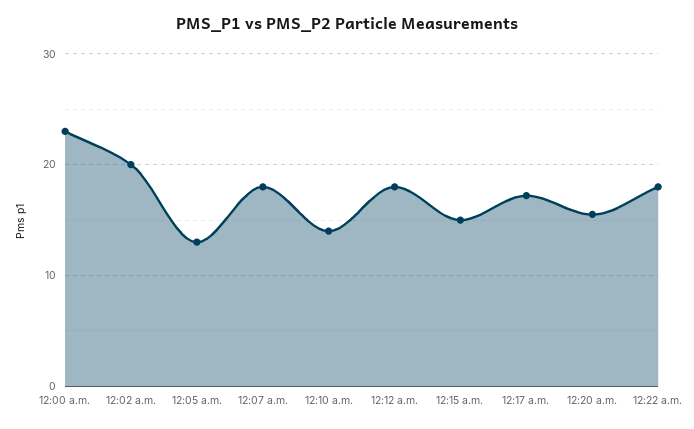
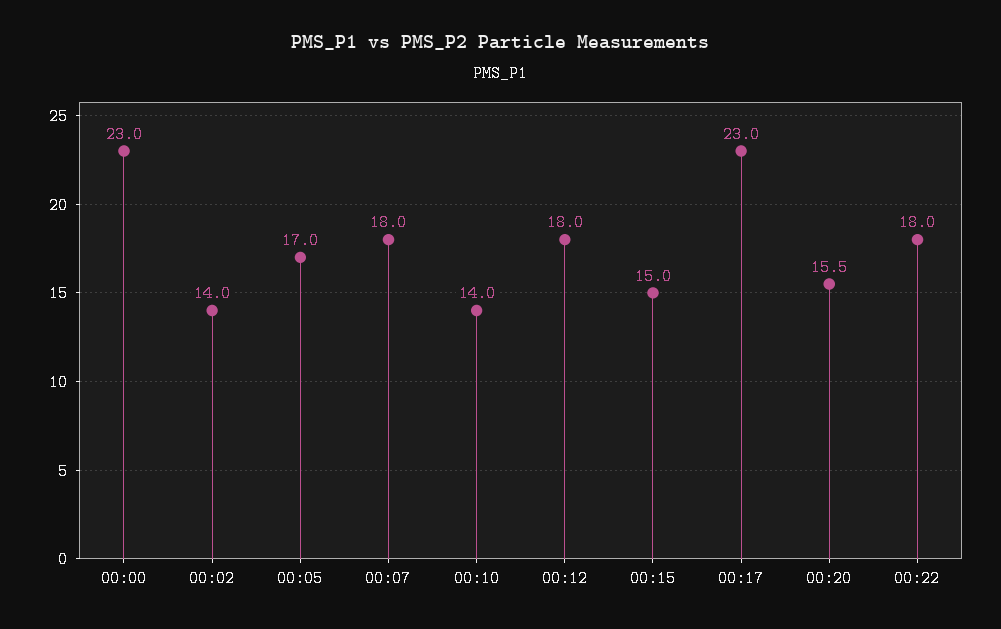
  {
    "12:00 a.m.": 23,
-   "12:02 a.m.": 20,
+   "12:02 a.m.": 14,
-   "12:05 a.m.": 13,
+   "12:05 a.m.": 17,
    "12:07 a.m.": 18,
    "12:10 a.m.": 14,
    "12:12 a.m.": 18,
    "12:15 a.m.": 15,
-   "12:17 a.m.": 17,
+   "12:17 a.m.": 23,
    "12:20 a.m.": 15.5,
    "12:22 a.m.": 18
  }

